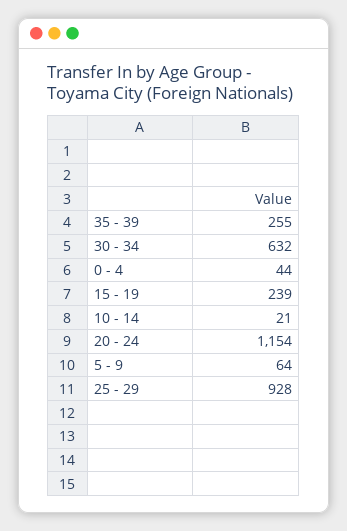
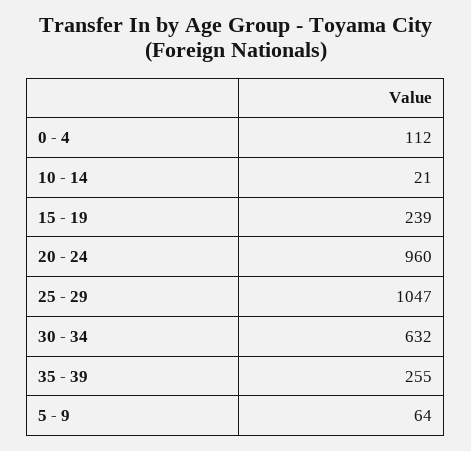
  {
    "35 - 39": 255,
    "30 - 34": 632,
-   "0 - 4": 44,
+   "0 - 4": 112,
    "15 - 19": 239,
    "10 - 14": 21,
-   "20 - 24": 1154,
+   "20 - 24": 960,
    "5 - 9": 64,
-   "25 - 29": 928
+   "25 - 29": 1047
  }

